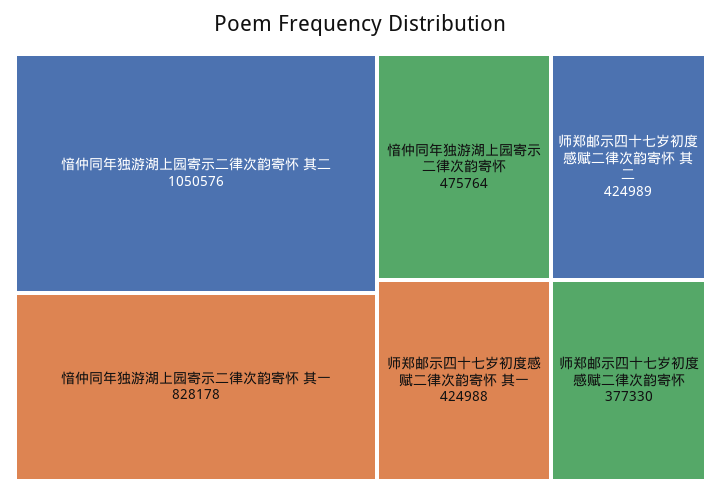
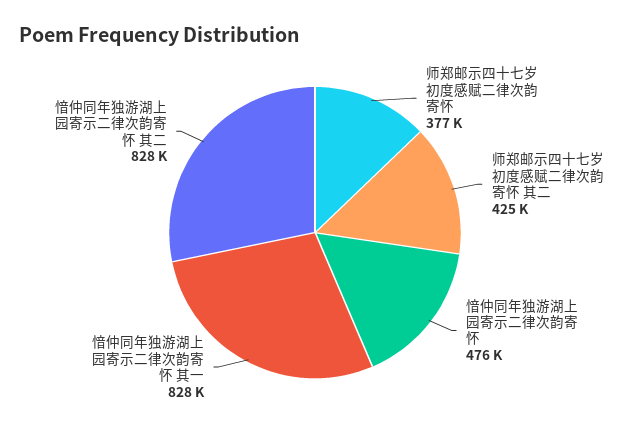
  {
-   "愔仲同年独游湖上园寄示二律次韵寄怀 其二": 1050576,
+   "愔仲同年独游湖上园寄示二律次韵寄怀 其二": 828000,
    "愔仲同年独游湖上园寄示二律次韵寄怀 其一": 828178,
    "愔仲同年独游湖上园寄示二律次韵寄怀": 475764,
    "师郑邮示四十七岁初度感赋二律次韵寄怀 其二": 424989,
-   "师郑邮示四十七岁初度感赋二律次韵寄怀 其一": 424988,
    "师郑邮示四十七岁初度感赋二律次韵寄怀": 377330
  }

